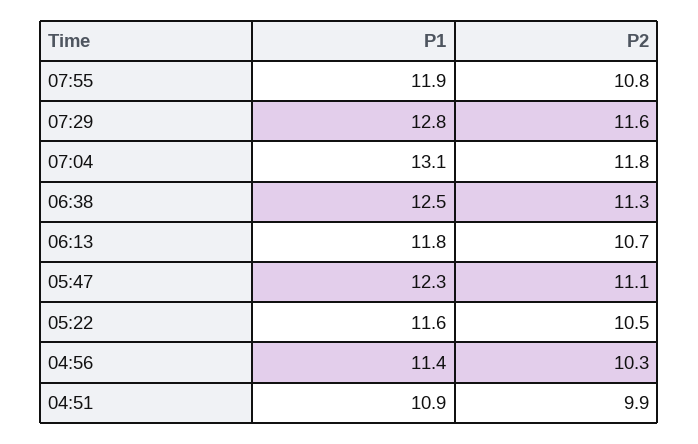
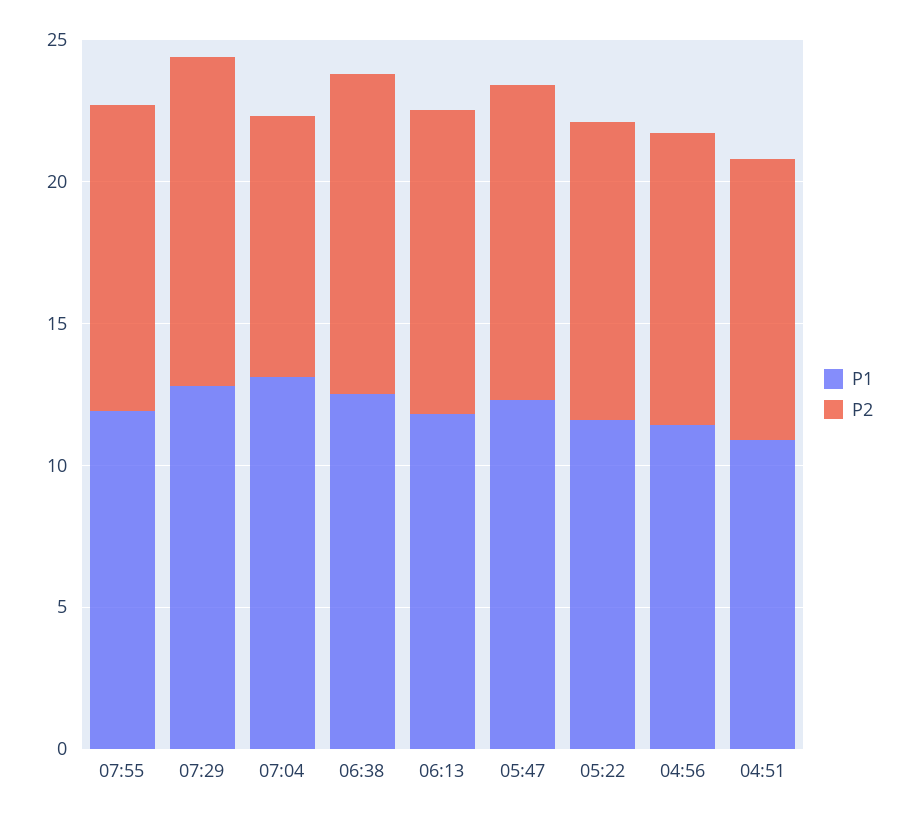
  {
    "P1": {
      "07:55": 11.9,
      "07:29": 12.8,
      "07:04": 13.1,
      "06:38": 12.5,
      "06:13": 11.8,
      "05:47": 12.3,
      "05:22": 11.6,
      "04:56": 11.4,
      "04:51": 10.9
    },
    "P2": {
      "07:55": 10.8,
      "07:29": 11.6,
-     "07:04": 11.8,
+     "07:04": 9,
      "06:38": 11.3,
      "06:13": 10.7,
      "05:47": 11.1,
      "05:22": 10.5,
      "04:56": 10.3,
      "04:51": 9.9
    }
  }

